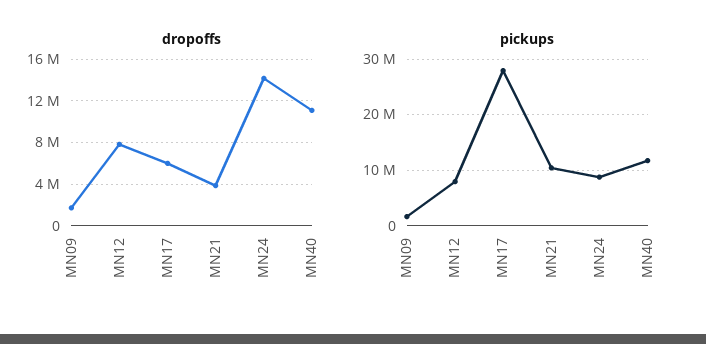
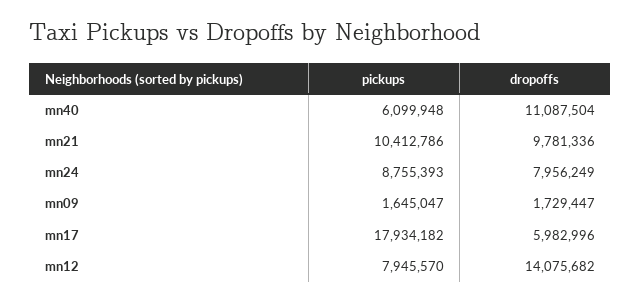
  {
    "dropoffs": {
      "MN09": 1729447,
-     "MN12": 8000000,
+     "MN12": 14075682,
      "MN17": 5982996,
-     "MN21": 4000000,
+     "MN21": 9781336,
-     "MN24": 14000000,
+     "MN24": 7956249,
      "MN40": 11087504
    },
    "pickups": {
      "MN09": 1645047,
      "MN12": 7945570,
-     "MN17": 28000000,
+     "MN17": 17934182,
      "MN21": 10412786,
      "MN24": 8755393,
-     "MN40": 12000000
+     "MN40": 6099948
    }
  }

